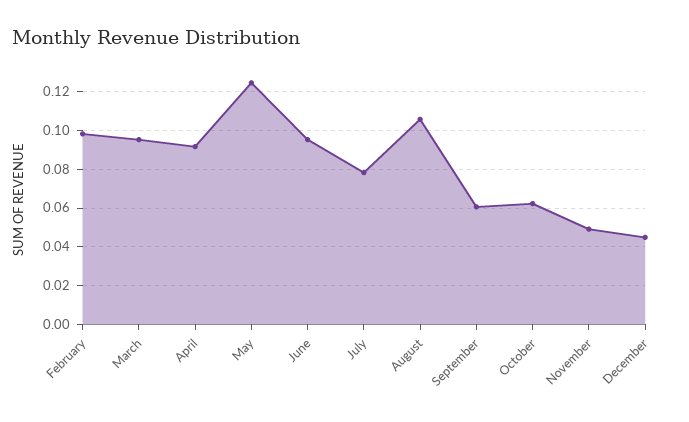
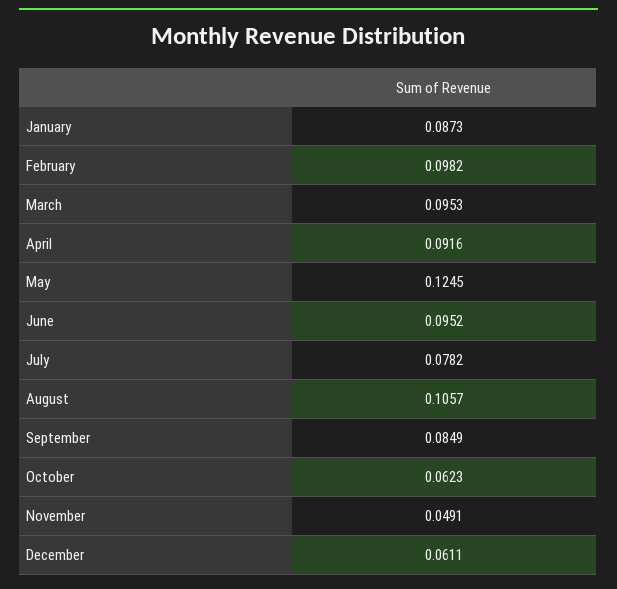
  {
    "February": 0.0982,
    "March": 0.0953,
    "April": 0.0916,
    "May": 0.1245,
    "June": 0.0952,
    "July": 0.0782,
    "August": 0.1057,
-   "September": 0.06,
+   "September": 0.0849,
    "October": 0.0623,
    "November": 0.0491,
-   "December": 0.045
+   "December": 0.0611,
+   "January": 0.0873
  }

